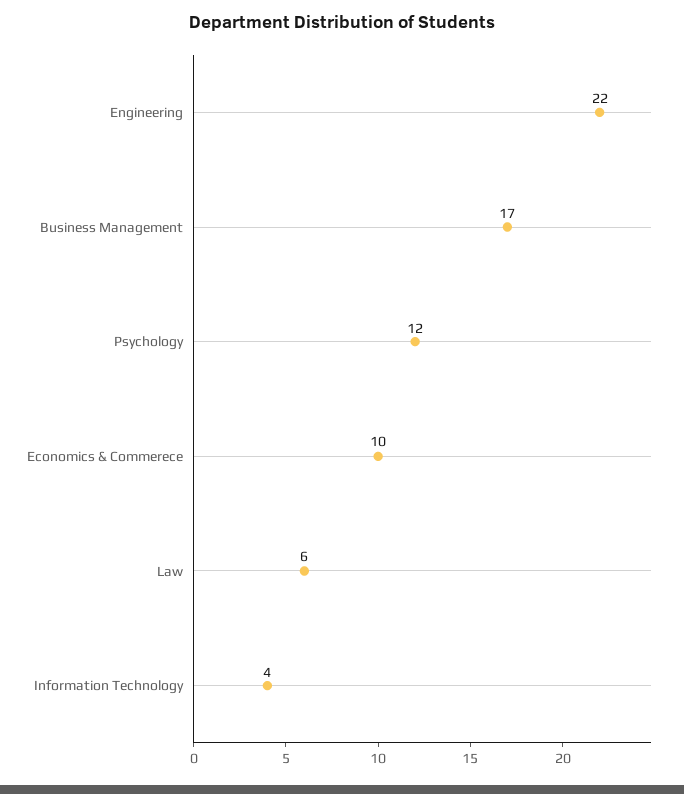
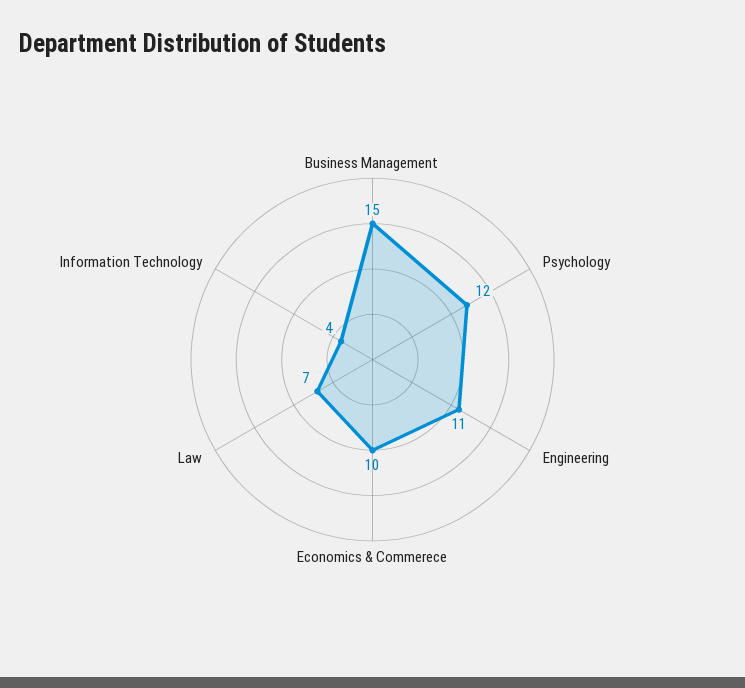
  {
-   "Engineering": 22,
+   "Engineering": 11,
-   "Business Management": 17,
+   "Business Management": 15,
    "Psychology": 12,
    "Economics & Commerece": 10,
-   "Law": 6,
+   "Law": 7,
    "Information Technology": 4
  }

